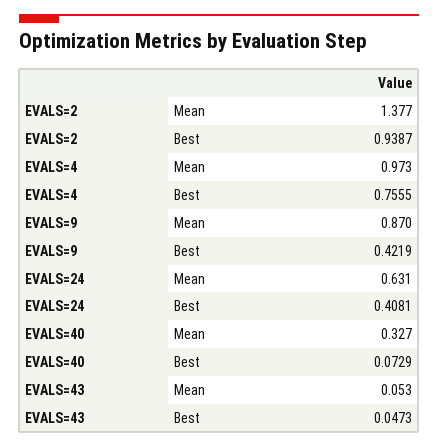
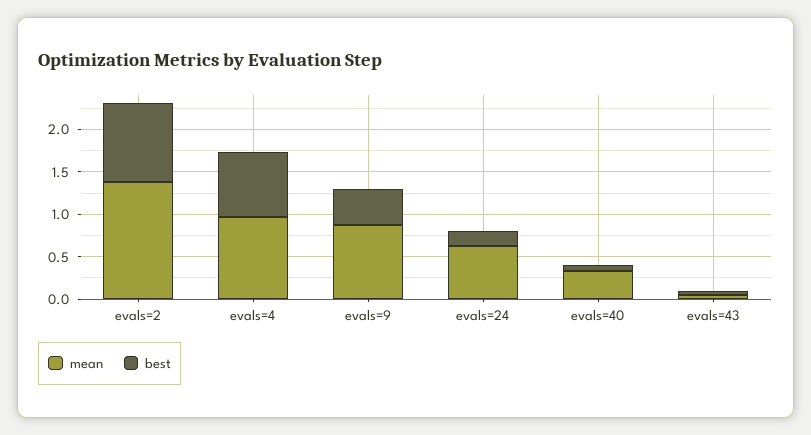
  {
    "Mean": {
      "EVALS=2": 1.377,
      "EVALS=4": 0.973,
      "EVALS=9": 0.87,
      "EVALS=24": 0.631,
      "EVALS=40": 0.327,
      "EVALS=43": 0.053
    },
    "Best": {
      "EVALS=2": 0.9387,
      "EVALS=4": 0.7555,
      "EVALS=9": 0.4219,
-     "EVALS=24": 0.4081,
+     "EVALS=24": 0.2,
      "EVALS=40": 0.0729,
      "EVALS=43": 0.0473
    }
  }

